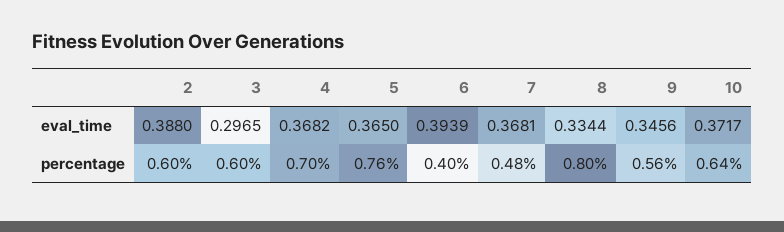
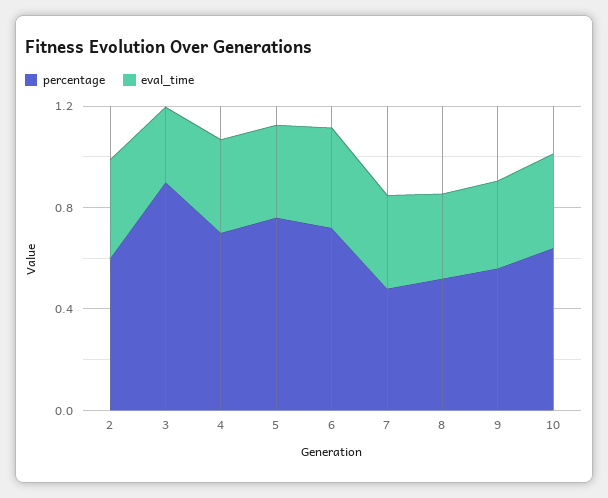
  {
    "eval_time": {
      "2": 0.388,
      "3": 0.2965,
      "4": 0.3682,
      "5": 0.365,
      "6": 0.3939,
      "7": 0.3681,
      "8": 0.3344,
      "9": 0.3456,
      "10": 0.3717
    },
    "percentage": {
      "2": 0.6,
-     "3": 0.6,
+     "3": 0.9,
      "4": 0.7,
      "5": 0.76,
-     "6": 0.4,
+     "6": 0.7,
      "7": 0.48,
-     "8": 0.8,
+     "8": 0.5,
      "9": 0.56,
      "10": 0.64
    }
  }

